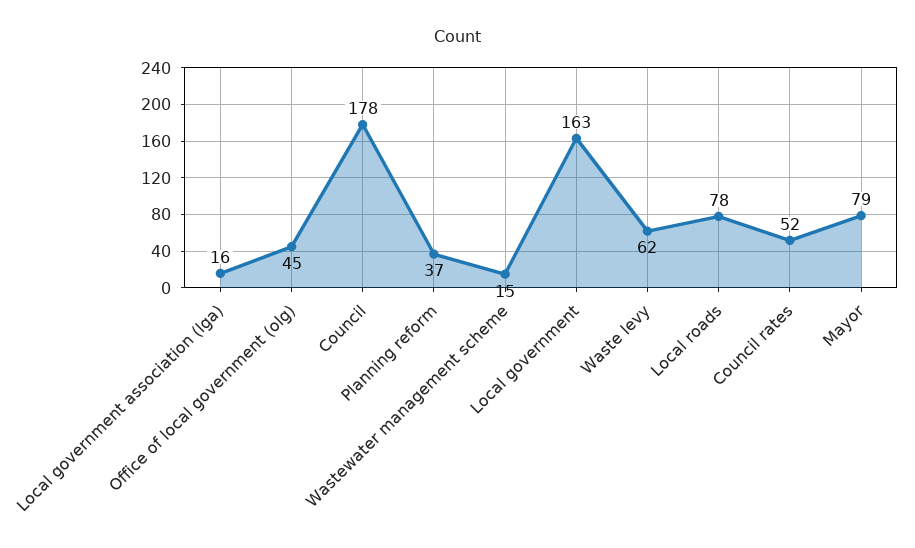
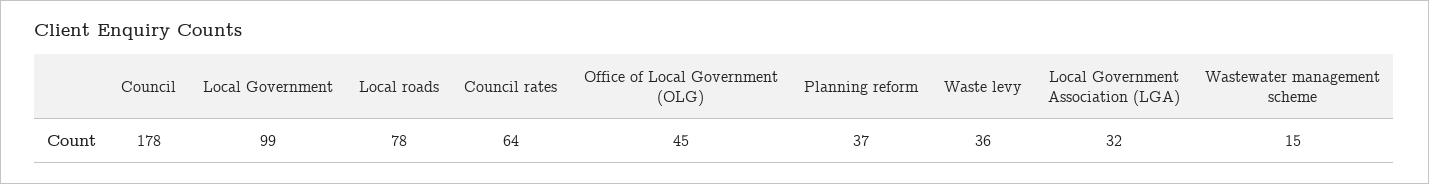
  {
-   "Local government association (lga)": 16,
+   "Local government association (lga)": 32,
    "Office of local government (olg)": 45,
    "Council": 178,
    "Planning reform": 37,
    "Wastewater management scheme": 15,
-   "Local government": 163,
+   "Local government": 99,
-   "Waste levy": 62,
+   "Waste levy": 36,
    "Local roads": 78,
-   "Council rates": 52,
+   "Council rates": 64
-   "Mayor": 79
  }

